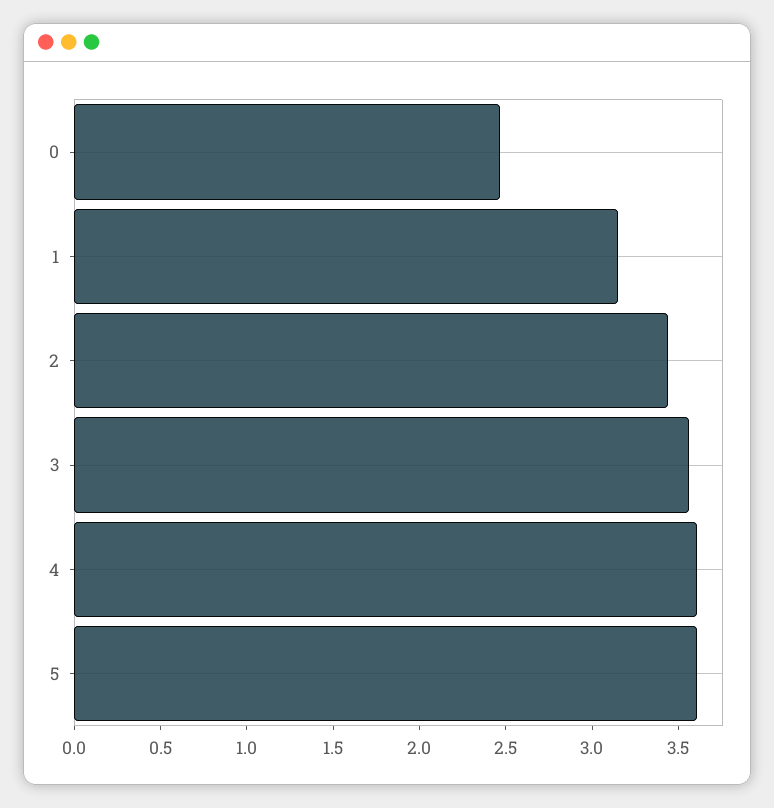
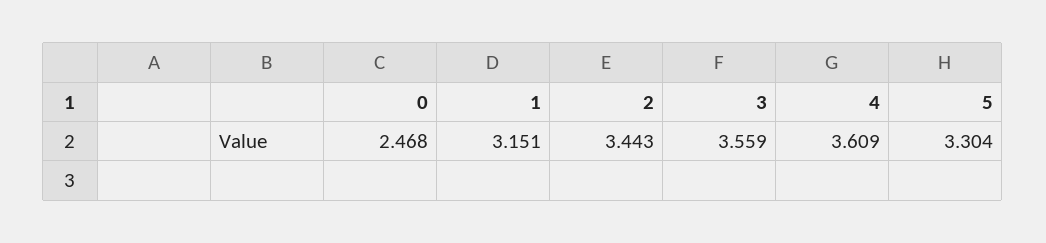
  {
    "0": 2.468,
    "1": 3.151,
    "2": 3.443,
    "3": 3.559,
    "4": 3.609,
-   "5": 3.6
+   "5": 3.304
  }

